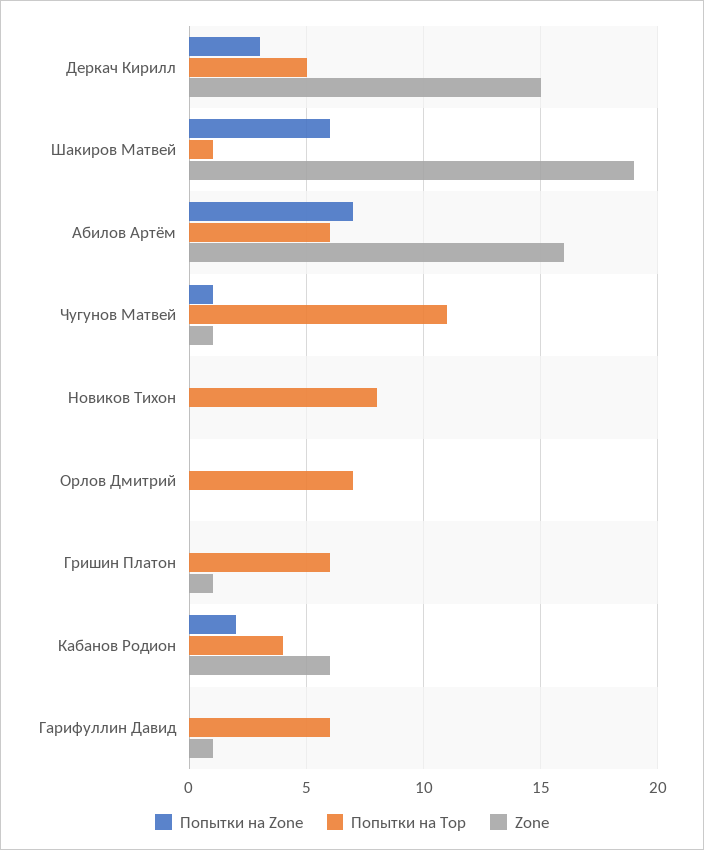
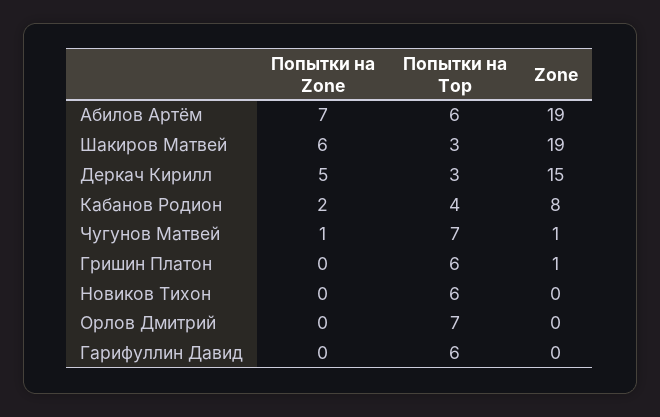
  {
    "Попытки на Zone": {
-     "Деркач Кирилл": 3,
+     "Деркач Кирилл": 5,
      "Шакиров Матвей": 6,
      "Абилов Артём": 7,
      "Чугунов Матвей": 1,
      "Новиков Тихон": 0,
      "Орлов Дмитрий": 0,
      "Гришин Платон": 0,
      "Кабанов Родион": 2,
      "Гарифуллин Давид": 0
    },
    "Попытки на Top": {
-     "Деркач Кирилл": 5,
+     "Деркач Кирилл": 3,
-     "Шакиров Матвей": 1,
+     "Шакиров Матвей": 3,
      "Абилов Артём": 6,
-     "Чугунов Матвей": 11,
+     "Чугунов Матвей": 7,
-     "Новиков Тихон": 8,
+     "Новиков Тихон": 6,
      "Орлов Дмитрий": 7,
      "Гришин Платон": 6,
      "Кабанов Родион": 4,
      "Гарифуллин Давид": 6
    },
    "Zone": {
      "Деркач Кирилл": 15,
      "Шакиров Матвей": 19,
-     "Абилов Артём": 16,
+     "Абилов Артём": 19,
      "Чугунов Матвей": 1,
      "Новиков Тихон": 0,
      "Орлов Дмитрий": 0,
      "Гришин Платон": 1,
-     "Кабанов Родион": 6,
+     "Кабанов Родион": 8,
-     "Гарифуллин Давид": 1
+     "Гарифуллин Давид": 0
    }
  }

